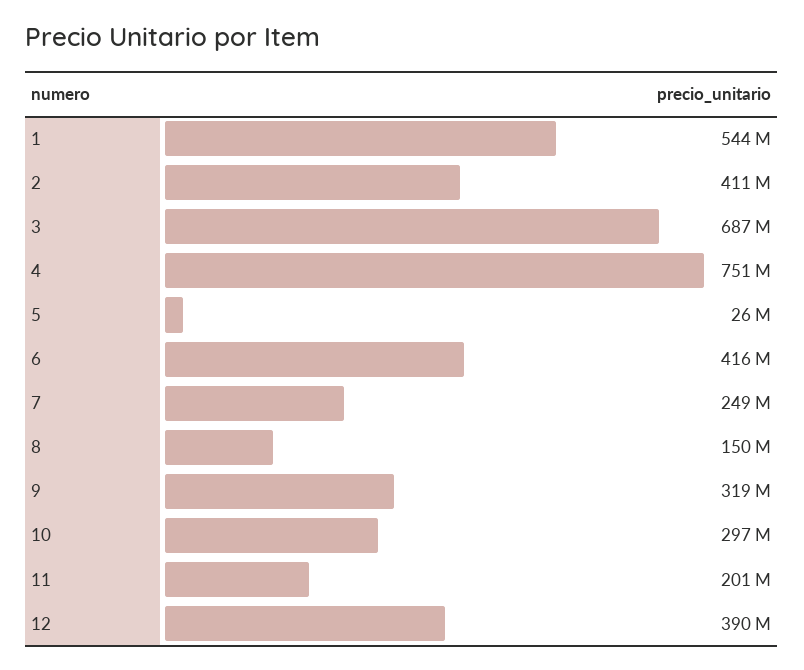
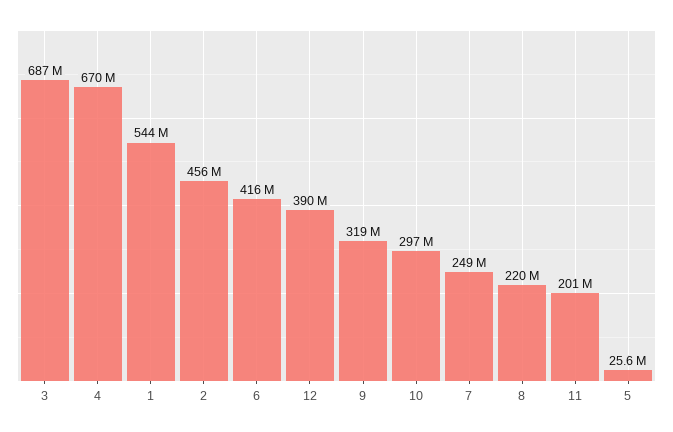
  {
    "1": 544000000,
-   "2": 411000000,
+   "2": 456000000,
    "3": 687000000,
-   "4": 751000000,
+   "4": 670000000,
    "5": 25600000,
    "6": 416000000,
    "7": 249000000,
-   "8": 150000000,
+   "8": 220000000,
    "9": 319000000,
    "10": 297000000,
    "11": 201000000,
    "12": 390000000
  }

